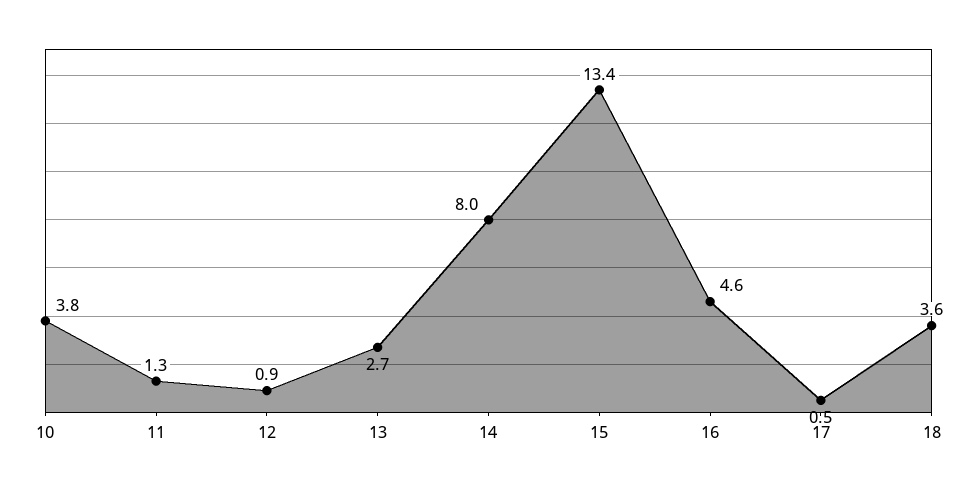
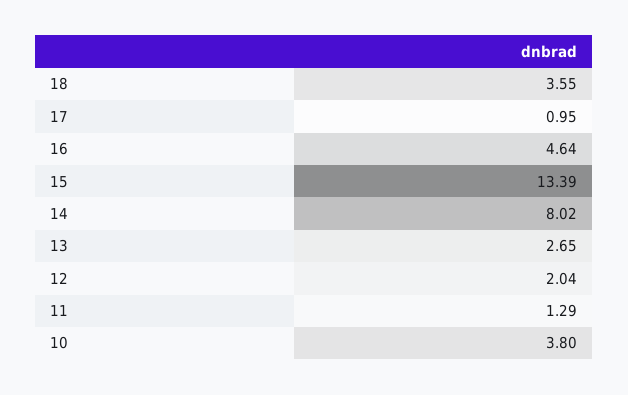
  {
    "10": 3.8,
    "11": 1.29,
-   "12": 0.9,
+   "12": 2.04,
    "13": 2.65,
    "14": 8.02,
    "15": 13.39,
    "16": 4.64,
-   "17": 0.5,
+   "17": 0.95,
    "18": 3.55
  }

